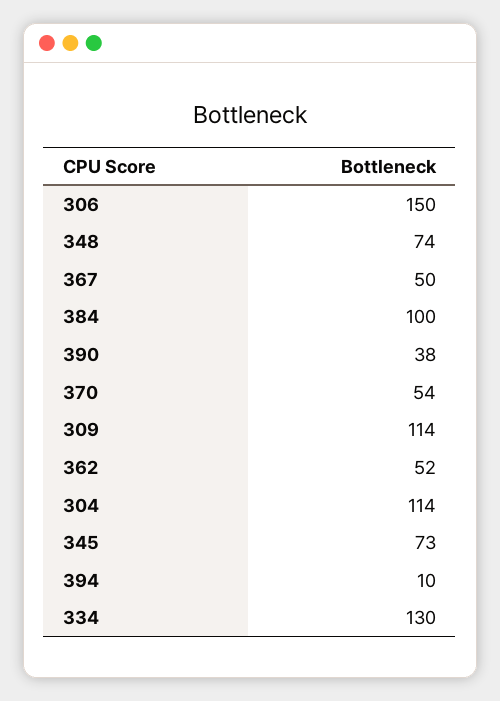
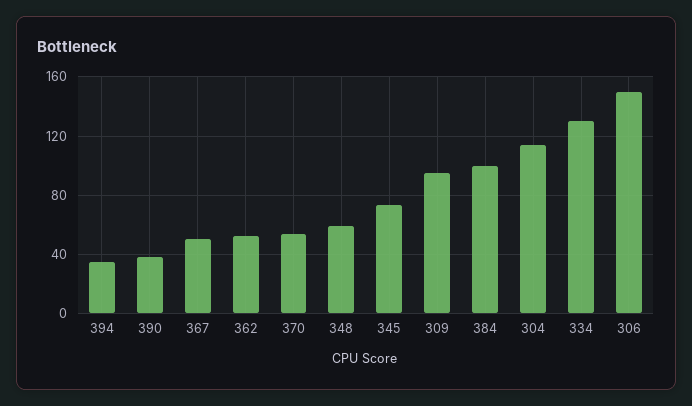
  {
    "306": 150,
-   "348": 74,
+   "348": 60,
    "367": 50,
    "384": 100,
    "390": 38,
    "370": 54,
-   "309": 114,
+   "309": 95,
    "362": 52,
    "304": 114,
    "345": 73,
-   "394": 10,
+   "394": 35,
    "334": 130
  }

